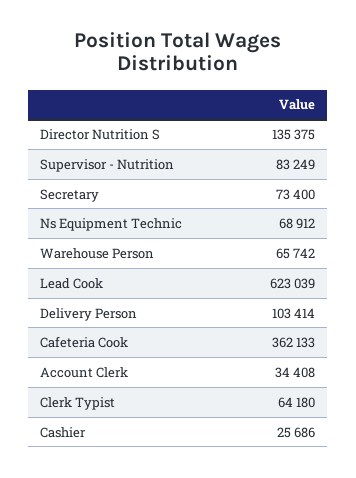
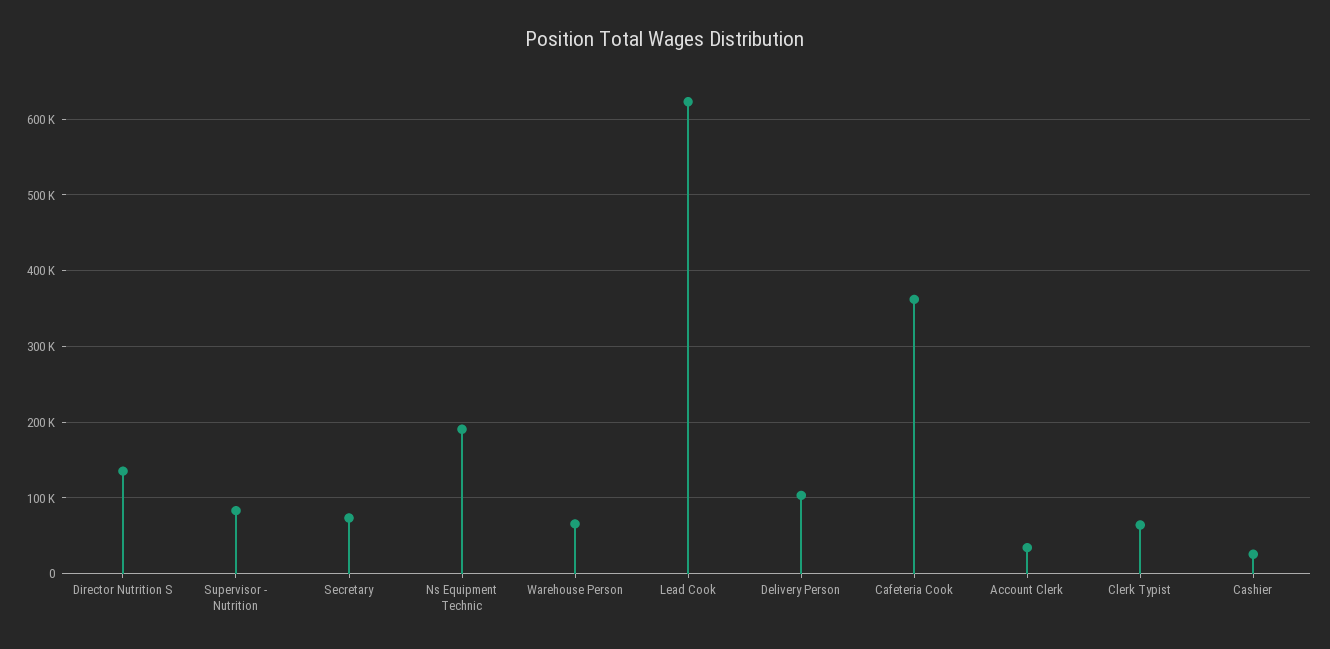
  {
    "Director Nutrition S": 135375,
    "Supervisor - Nutrition": 83249,
    "Secretary": 73400,
-   "Ns Equipment Technic": 68912,
+   "Ns Equipment Technic": 190000,
    "Warehouse Person": 65742,
    "Lead Cook": 623039,
    "Delivery Person": 103414,
    "Cafeteria Cook": 362133,
    "Account Clerk": 34408,
    "Clerk Typist": 64180,
    "Cashier": 25686
  }

